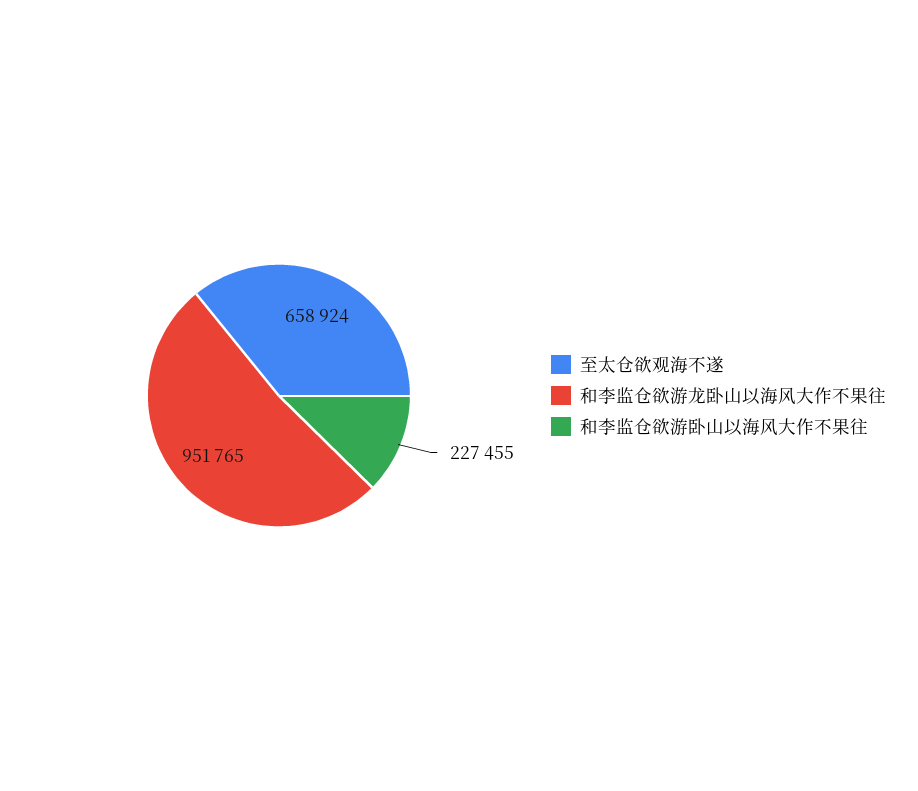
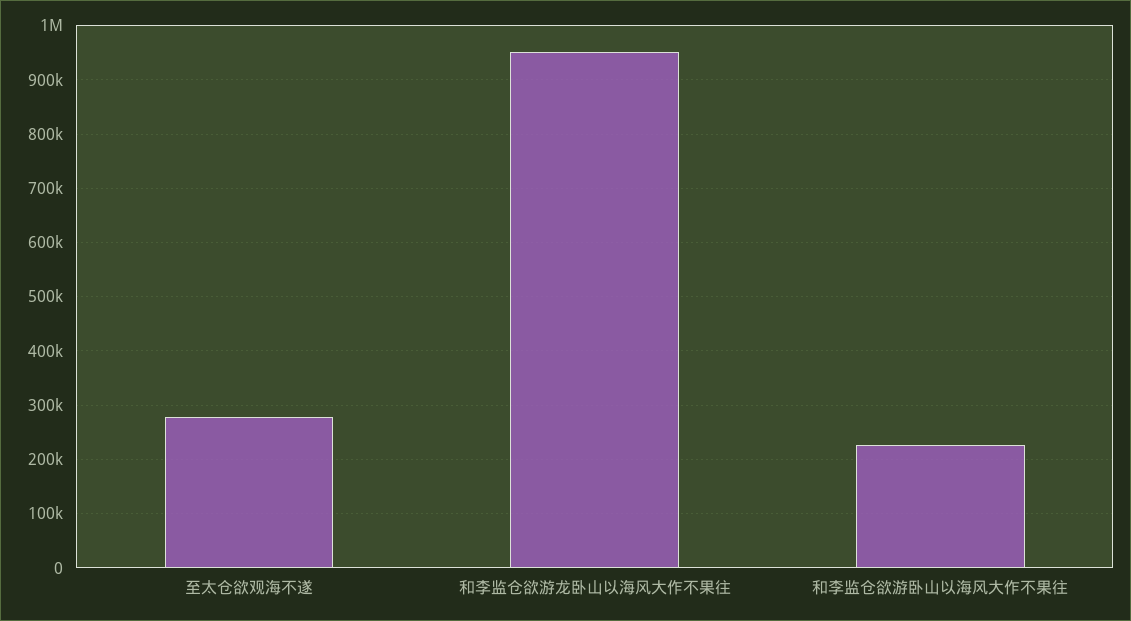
  {
-   "至太仓欲观海不遂": 658924,
+   "至太仓欲观海不遂": 280000,
    "和李监仓欲游龙卧山以海风大作不果往": 951765,
    "和李监仓欲游卧山以海风大作不果往": 227455
  }

